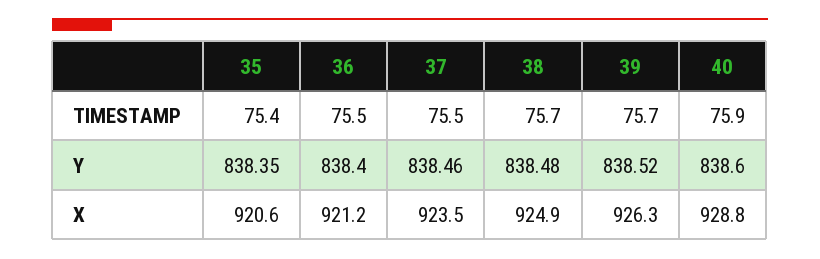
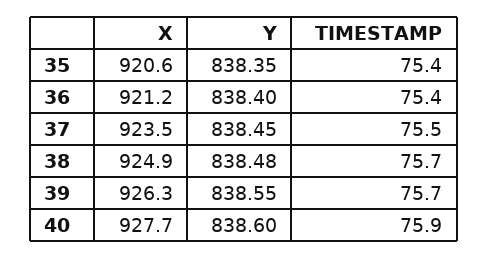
  {
    "35": {
      "TIMESTAMP": 75.4,
      "Y": 838.35,
      "X": 920.6
    },
    "36": {
-     "TIMESTAMP": 75.5,
+     "TIMESTAMP": 75.4,
      "Y": 838.4,
      "X": 921.2
    },
    "37": {
      "TIMESTAMP": 75.5,
-     "Y": 838.46,
+     "Y": 838.45,
      "X": 923.5
    },
    "38": {
      "TIMESTAMP": 75.7,
      "Y": 838.48,
      "X": 924.9
    },
    "39": {
      "TIMESTAMP": 75.7,
-     "Y": 838.52,
+     "Y": 838.55,
      "X": 926.3
    },
    "40": {
      "TIMESTAMP": 75.9,
      "Y": 838.6,
-     "X": 928.8
+     "X": 927.7
    }
  }

